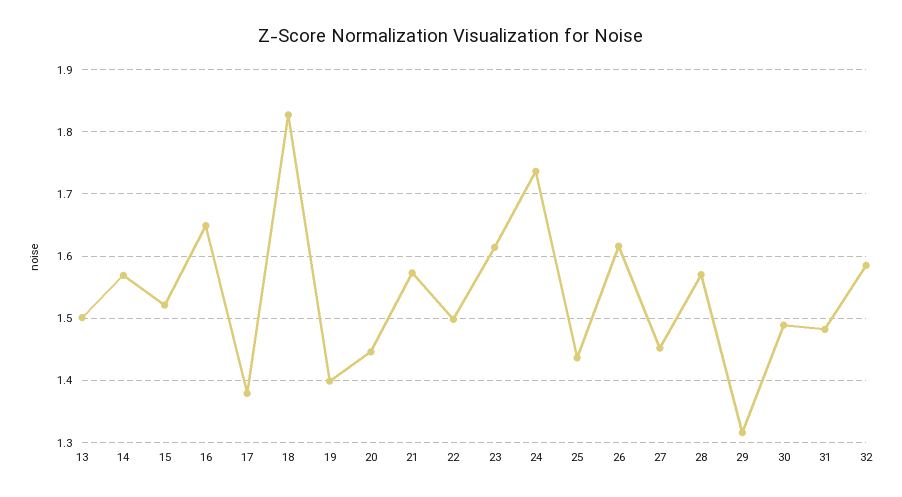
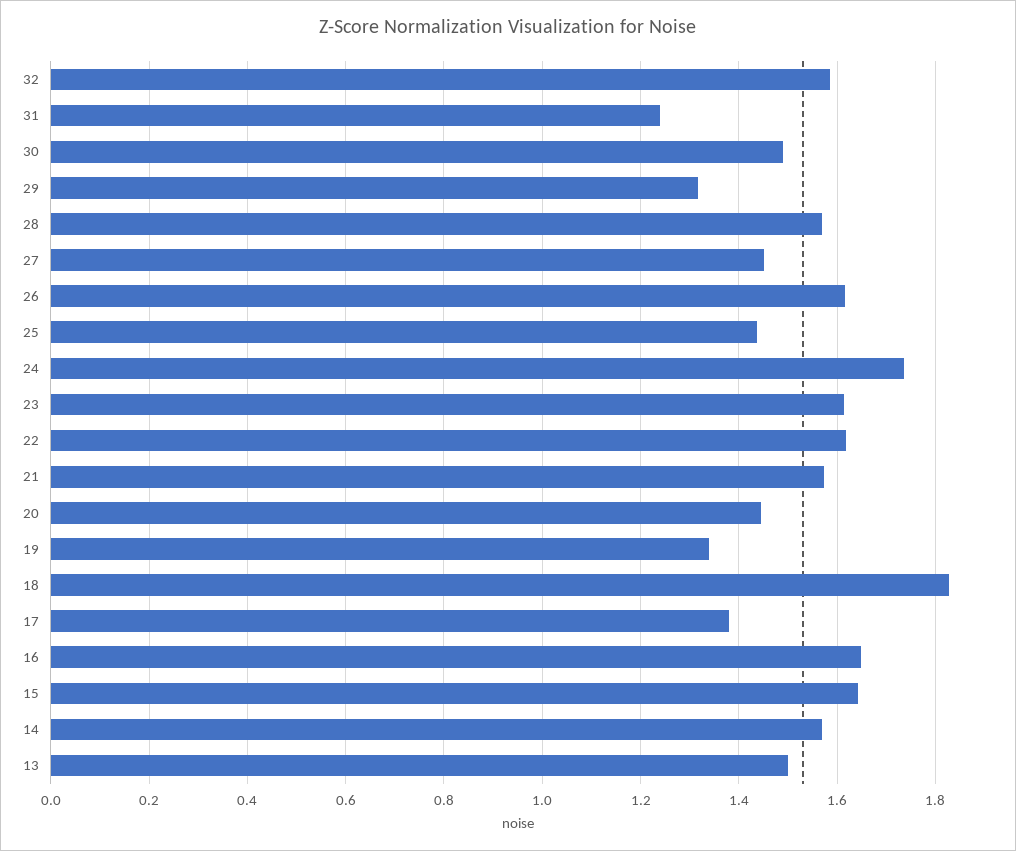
  {
    "13": 1.5,
    "14": 1.57,
-   "15": 1.52,
+   "15": 1.64,
    "16": 1.65,
    "17": 1.38,
    "18": 1.83,
-   "19": 1.4,
+   "19": 1.34,
    "20": 1.45,
    "21": 1.57,
-   "22": 1.5,
+   "22": 1.62,
    "23": 1.61,
    "24": 1.74,
    "25": 1.44,
    "26": 1.62,
    "27": 1.45,
    "28": 1.57,
    "29": 1.32,
    "30": 1.49,
-   "31": 1.48,
+   "31": 1.24,
    "32": 1.59
  }

